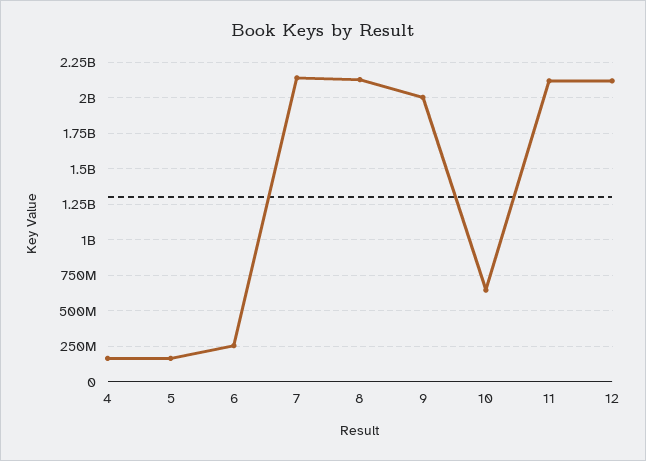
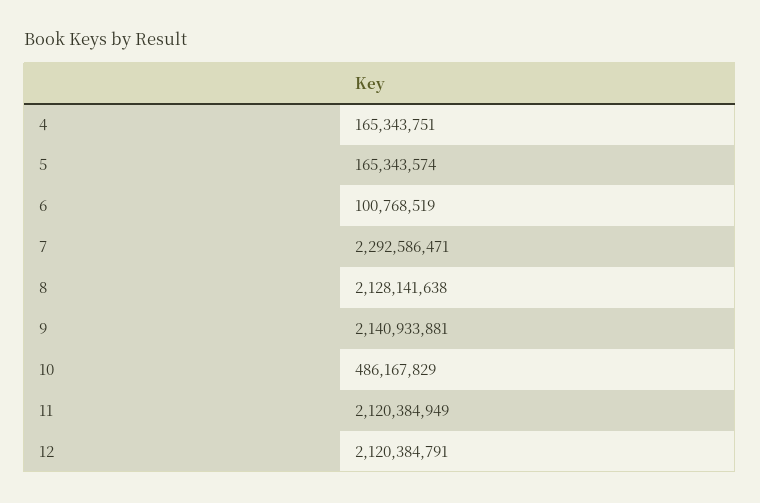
  {
    "4": 165343751,
    "5": 165343574,
-   "6": 250000000,
+   "6": 100768519,
-   "7": 2150000000,
+   "7": 2292586471,
    "8": 2128141638,
-   "9": 2000000000,
+   "9": 2140933881,
-   "10": 650000000,
+   "10": 486167829,
    "11": 2120384949,
    "12": 2120384791
  }

